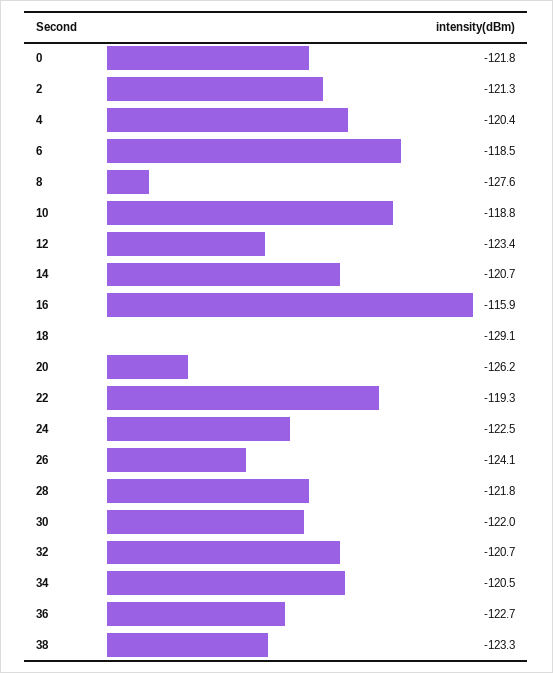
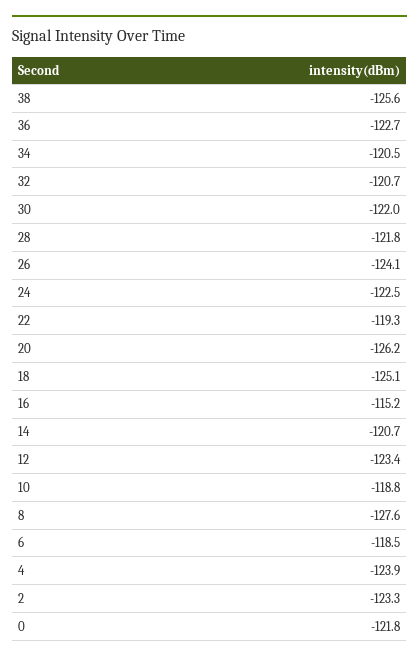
  {
    "0": -121.8,
-   "2": -121.3,
+   "2": -123.3,
-   "4": -120.4,
+   "4": -123.9,
    "6": -118.5,
    "8": -127.6,
    "10": -118.8,
    "12": -123.4,
    "14": -120.7,
-   "16": -115.9,
+   "16": -115.2,
-   "18": -129.1,
+   "18": -125.1,
    "20": -126.2,
    "22": -119.3,
    "24": -122.5,
    "26": -124.1,
    "28": -121.8,
    "30": -122,
    "32": -120.7,
    "34": -120.5,
    "36": -122.7,
-   "38": -123.3
+   "38": -125.6
  }

